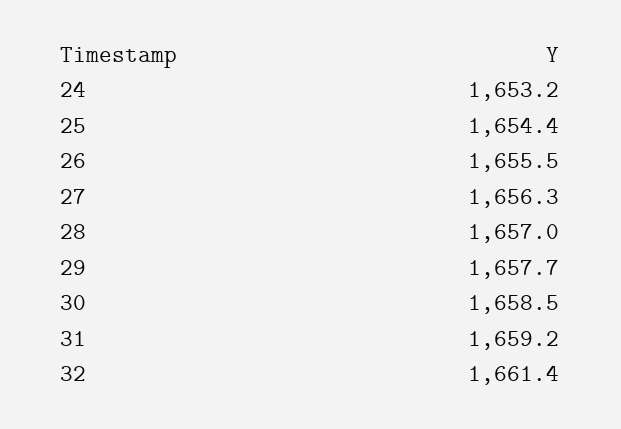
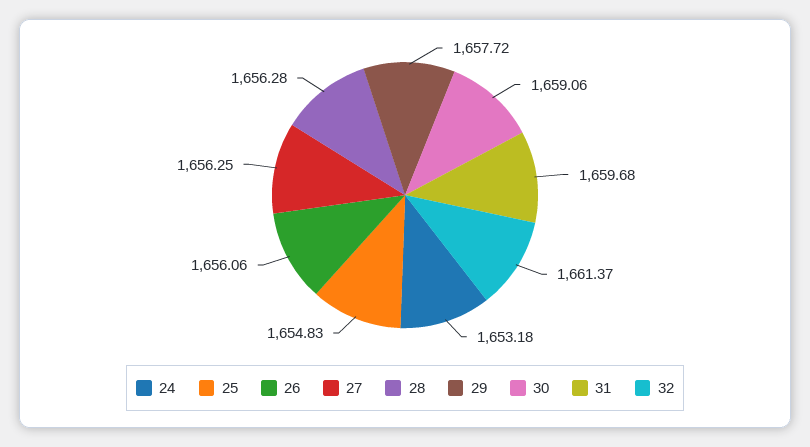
  {
    "24": 1653.18,
-   "25": 1654.4,
+   "25": 1654.83,
-   "26": 1655.5,
+   "26": 1656.06,
    "27": 1656.25,
-   "28": 1657,
+   "28": 1656.28,
    "29": 1657.72,
-   "30": 1658.5,
+   "30": 1659.06,
-   "31": 1659.2,
+   "31": 1659.68,
    "32": 1661.37
  }

